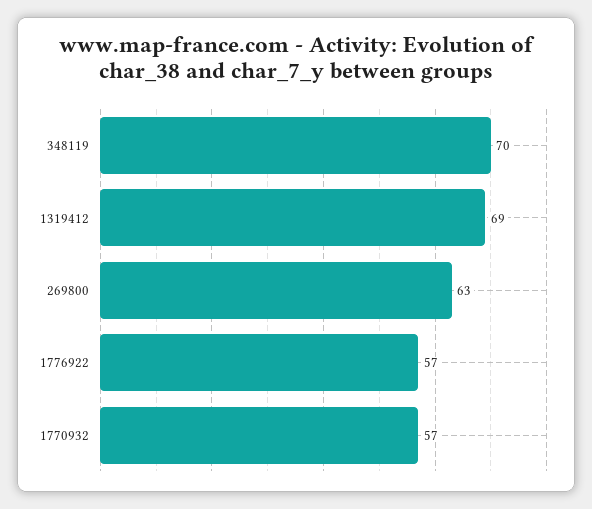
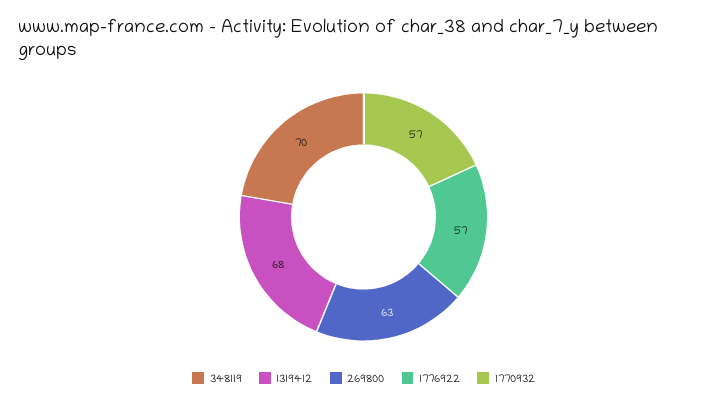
  {
    "348119": 70,
-   "1319412": 69,
+   "1319412": 68,
    "269800": 63,
    "1776922": 57,
    "1770932": 57
  }

